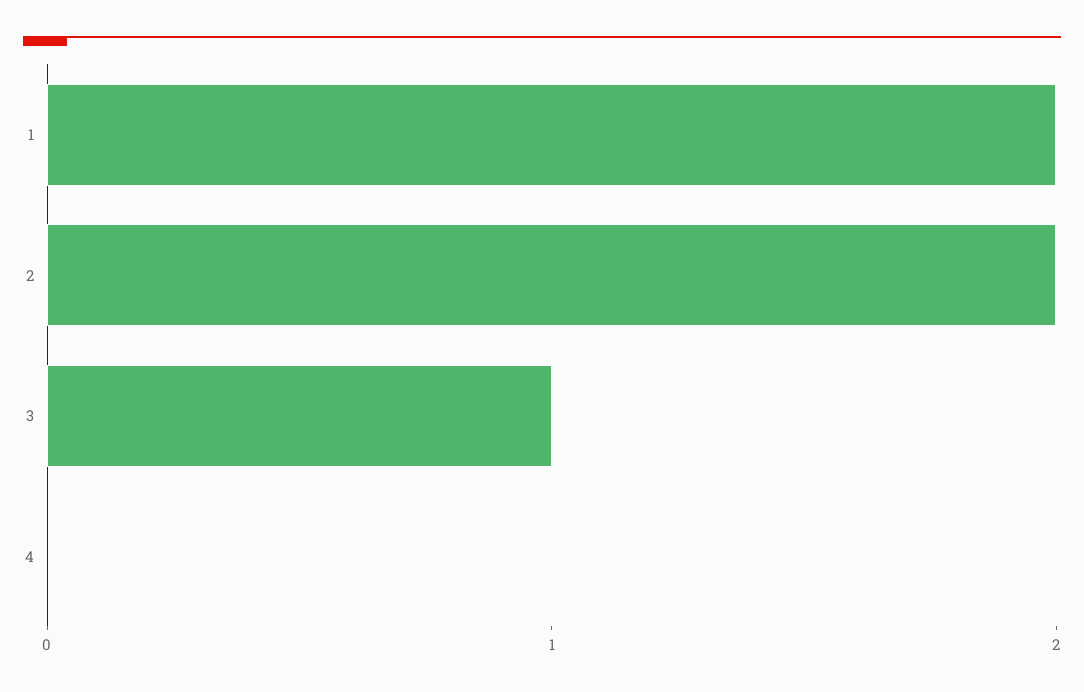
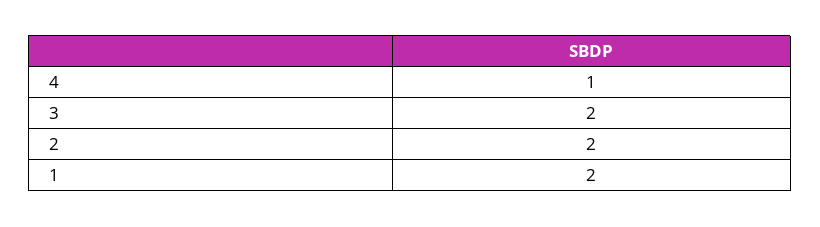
  {
    "1": 2,
    "2": 2,
-   "3": 1,
+   "3": 2,
-   "4": 0
+   "4": 1
  }

